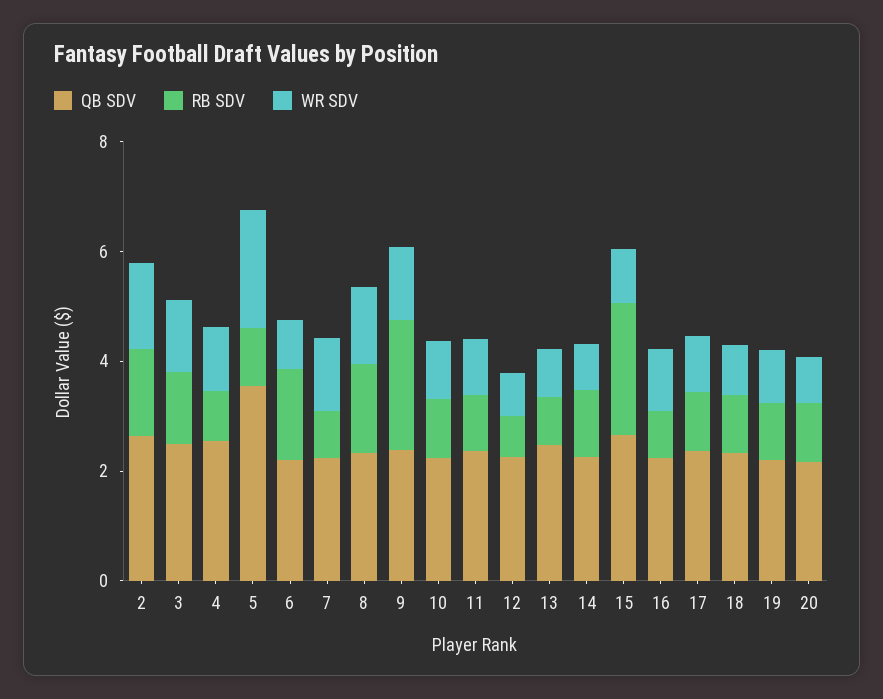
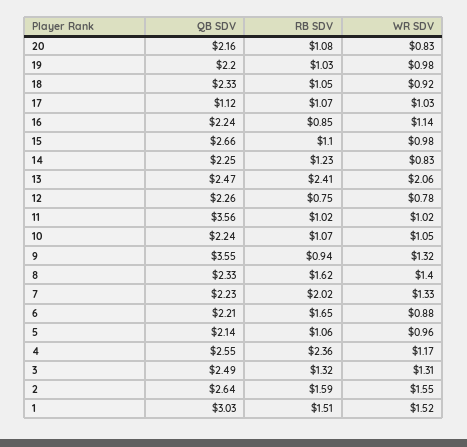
  {
    "QB SDV": {
      "2": 2.64,
      "3": 2.49,
      "4": 2.55,
-     "5": 3.5,
+     "5": 2.14,
      "6": 2.21,
      "7": 2.23,
      "8": 2.33,
-     "9": 2.5,
+     "9": 3.55,
      "10": 2.24,
-     "11": 2.5,
+     "11": 3.56,
      "12": 2.26,
      "13": 2.47,
      "14": 2.25,
      "15": 2.66,
      "16": 2.24,
-     "17": 2.5,
+     "17": 1.12,
      "18": 2.33,
      "19": 2.2,
-     "20": 2.16
+     "20": 2.16,
+     "1": 3.03
    },
    "RB SDV": {
      "2": 1.59,
      "3": 1.32,
-     "4": 1,
+     "4": 2.36,
      "5": 1.06,
      "6": 1.65,
-     "7": 1,
+     "7": 2.02,
      "8": 1.62,
-     "9": 2.5,
+     "9": 0.94,
      "10": 1.07,
      "11": 1.02,
      "12": 0.75,
-     "13": 1,
+     "13": 2.41,
      "14": 1.23,
-     "15": 2.5,
+     "15": 1.1,
      "16": 0.85,
      "17": 1.07,
      "18": 1.05,
      "19": 1.03,
-     "20": 1.08
+     "20": 1.08,
+     "1": 1.51
    },
    "WR SDV": {
      "2": 1.55,
      "3": 1.31,
      "4": 1.17,
-     "5": 2,
+     "5": 0.96,
      "6": 0.88,
      "7": 1.33,
      "8": 1.4,
      "9": 1.32,
      "10": 1.05,
      "11": 1.02,
      "12": 0.78,
-     "13": 1,
+     "13": 2.06,
      "14": 0.83,
      "15": 0.98,
      "16": 1.14,
      "17": 1.03,
      "18": 0.92,
      "19": 0.98,
-     "20": 0.83
+     "20": 0.83,
+     "1": 1.52
    }
  }

